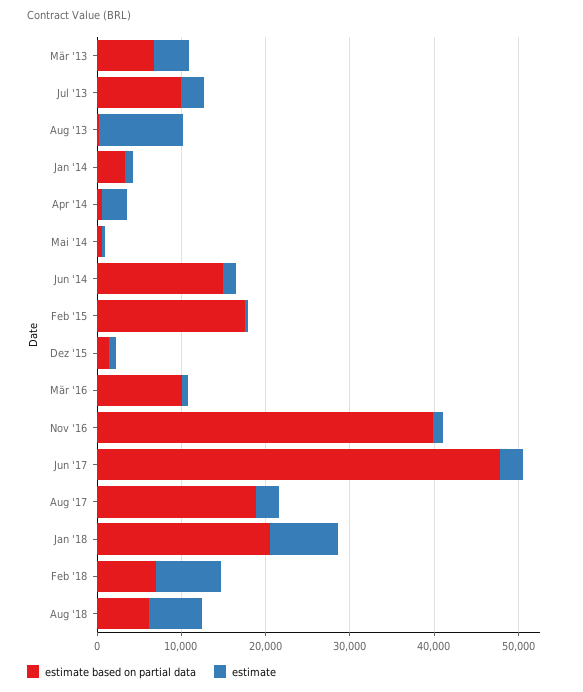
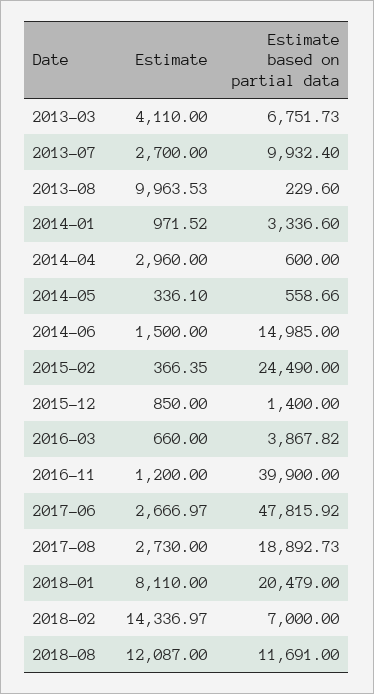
  {
    "estimate based on partial data": {
      "Mär '13": 6751.73,
      "Jul '13": 9932.4,
      "Aug '13": 229.6,
      "Jan '14": 3336.6,
      "Apr '14": 600,
      "Mai '14": 558.66,
      "Jun '14": 14985,
-     "Feb '15": 18000,
+     "Feb '15": 24490,
      "Dez '15": 1400,
-     "Mär '16": 10000,
+     "Mär '16": 3867.82,
      "Nov '16": 39900,
      "Jun '17": 47815.92,
      "Aug '17": 18892.73,
      "Jan '18": 20479,
      "Feb '18": 7000,
-     "Aug '18": 6000
+     "Aug '18": 11691
    },
    "estimate": {
      "Mär '13": 4110,
      "Jul '13": 2700,
      "Aug '13": 9963.53,
      "Jan '14": 971.52,
      "Apr '14": 2960,
      "Mai '14": 336.1,
      "Jun '14": 1500,
      "Feb '15": 366.35,
      "Dez '15": 850,
      "Mär '16": 660,
      "Nov '16": 1200,
      "Jun '17": 2666.97,
      "Aug '17": 2730,
      "Jan '18": 8110,
-     "Feb '18": 8000,
+     "Feb '18": 14336.97,
-     "Aug '18": 6000
+     "Aug '18": 12087
    }
  }

